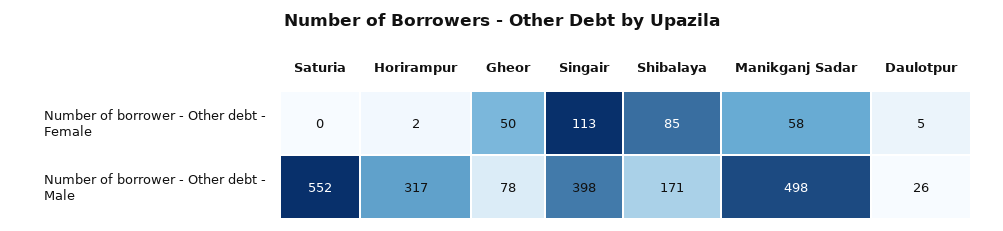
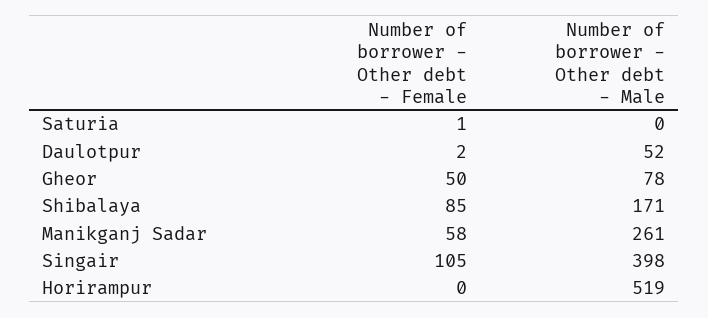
  {
    "Saturia": {
-     "Number of borrower - Other debt - Female": 0,
+     "Number of borrower - Other debt - Female": 1,
-     "Number of borrower - Other debt - Male": 552
+     "Number of borrower - Other debt - Male": 0
    },
    "Horirampur": {
-     "Number of borrower - Other debt - Female": 2,
+     "Number of borrower - Other debt - Female": 0,
-     "Number of borrower - Other debt - Male": 317
+     "Number of borrower - Other debt - Male": 519
    },
    "Gheor": {
      "Number of borrower - Other debt - Female": 50,
      "Number of borrower - Other debt - Male": 78
    },
    "Singair": {
-     "Number of borrower - Other debt - Female": 113,
+     "Number of borrower - Other debt - Female": 105,
      "Number of borrower - Other debt - Male": 398
    },
    "Shibalaya": {
      "Number of borrower - Other debt - Female": 85,
      "Number of borrower - Other debt - Male": 171
    },
    "Manikganj Sadar": {
      "Number of borrower - Other debt - Female": 58,
-     "Number of borrower - Other debt - Male": 498
+     "Number of borrower - Other debt - Male": 261
    },
    "Daulotpur": {
-     "Number of borrower - Other debt - Female": 5,
+     "Number of borrower - Other debt - Female": 2,
-     "Number of borrower - Other debt - Male": 26
+     "Number of borrower - Other debt - Male": 52
    }
  }

